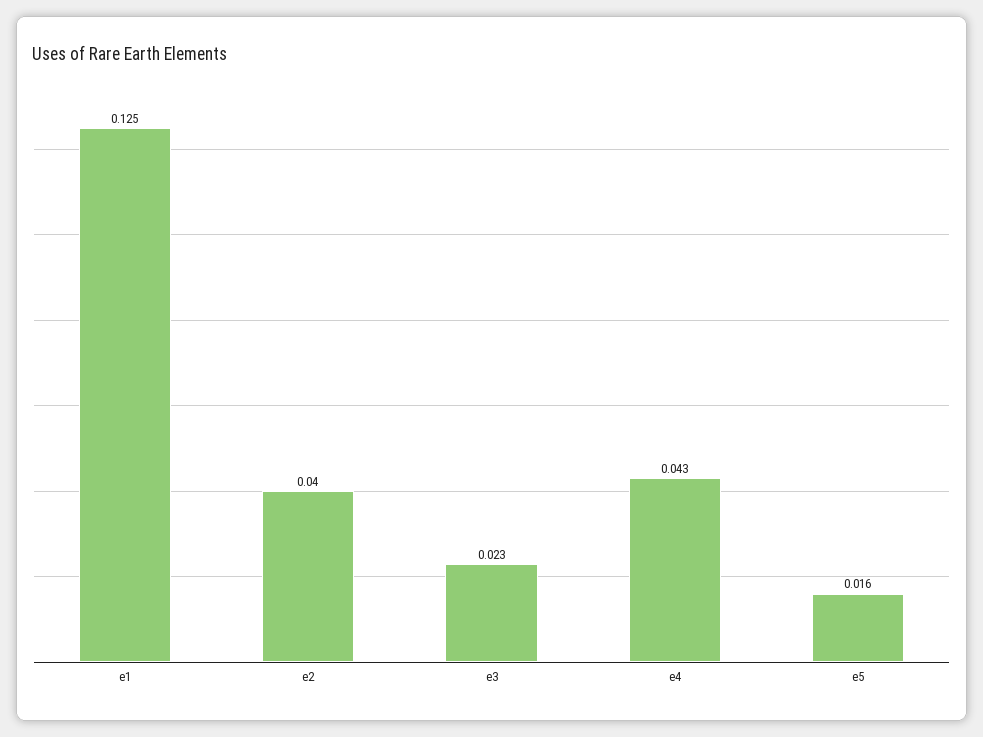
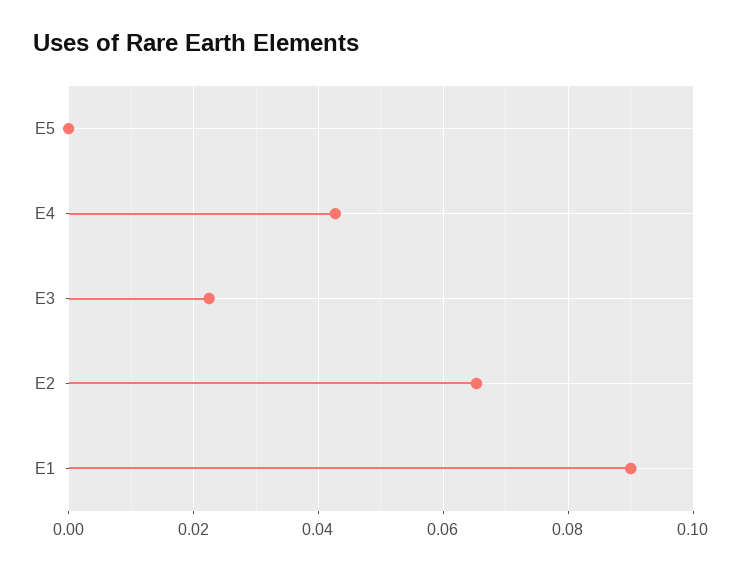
  {
-   "e1": 0.125,
+   "e1": 0.09,
-   "e2": 0.04,
+   "e2": 0.066,
    "e3": 0.023,
    "e4": 0.043,
-   "e5": 0.016
+   "e5": 0
  }

